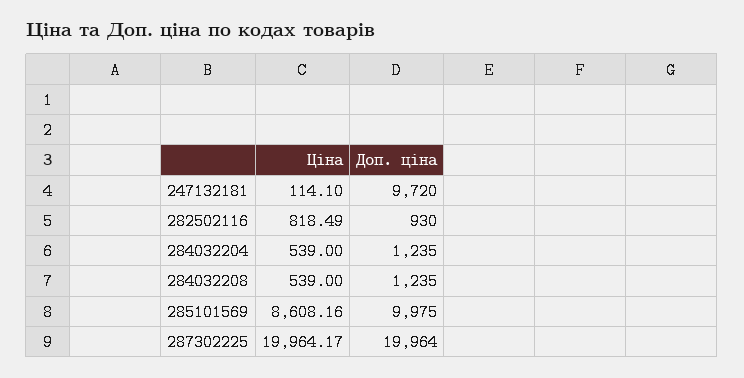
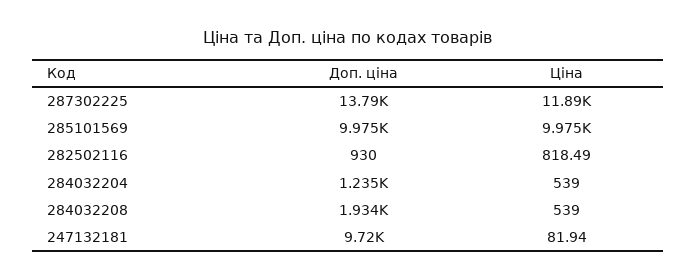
  {
    "Ціна": {
-     "247132181": 114.1,
+     "247132181": 81.94,
      "282502116": 818.49,
      "284032204": 539,
      "284032208": 539,
-     "285101569": 8608.16,
+     "285101569": 9975,
-     "287302225": 19964.17
+     "287302225": 11890
    },
    "Доп. ціна": {
      "247132181": 9720,
      "282502116": 930,
      "284032204": 1235,
-     "284032208": 1235,
+     "284032208": 1934,
      "285101569": 9975,
-     "287302225": 19964
+     "287302225": 13790
    }
  }

